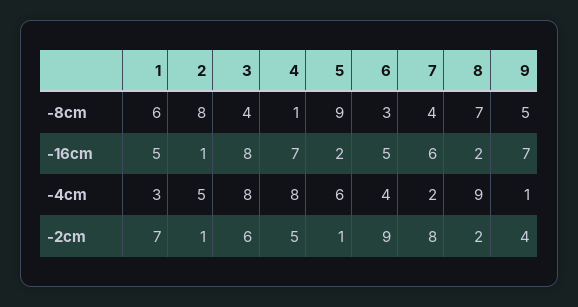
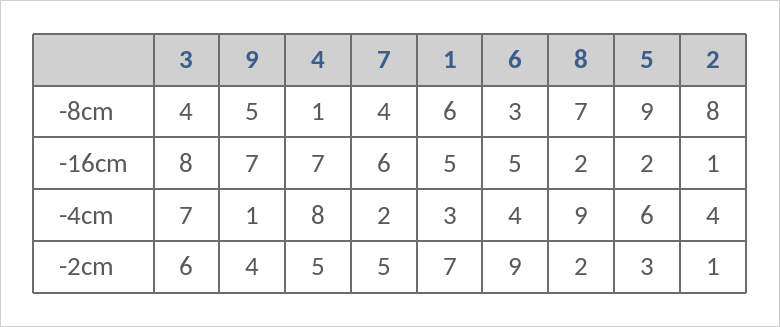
  {
    "1": {
      "-8cm": 6,
      "-16cm": 5,
      "-4cm": 3,
      "-2cm": 7
    },
    "2": {
      "-8cm": 8,
      "-16cm": 1,
-     "-4cm": 5,
+     "-4cm": 4,
      "-2cm": 1
    },
    "3": {
      "-8cm": 4,
      "-16cm": 8,
-     "-4cm": 8,
+     "-4cm": 7,
      "-2cm": 6
    },
    "4": {
      "-8cm": 1,
      "-16cm": 7,
      "-4cm": 8,
      "-2cm": 5
    },
    "5": {
      "-8cm": 9,
      "-16cm": 2,
      "-4cm": 6,
-     "-2cm": 1
+     "-2cm": 3
    },
    "6": {
      "-8cm": 3,
      "-16cm": 5,
      "-4cm": 4,
      "-2cm": 9
    },
    "7": {
      "-8cm": 4,
      "-16cm": 6,
      "-4cm": 2,
-     "-2cm": 8
+     "-2cm": 5
    },
    "8": {
      "-8cm": 7,
      "-16cm": 2,
      "-4cm": 9,
      "-2cm": 2
    },
    "9": {
      "-8cm": 5,
      "-16cm": 7,
      "-4cm": 1,
      "-2cm": 4
    }
  }

